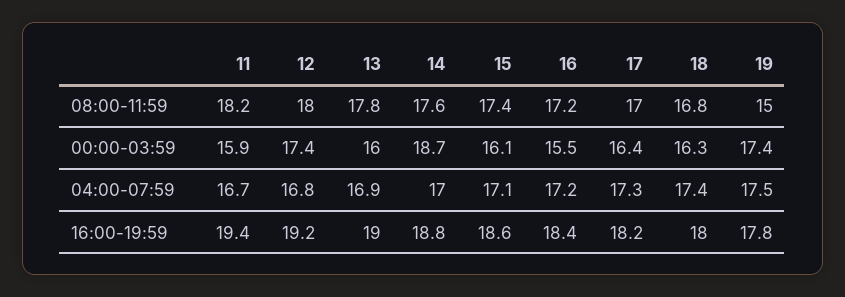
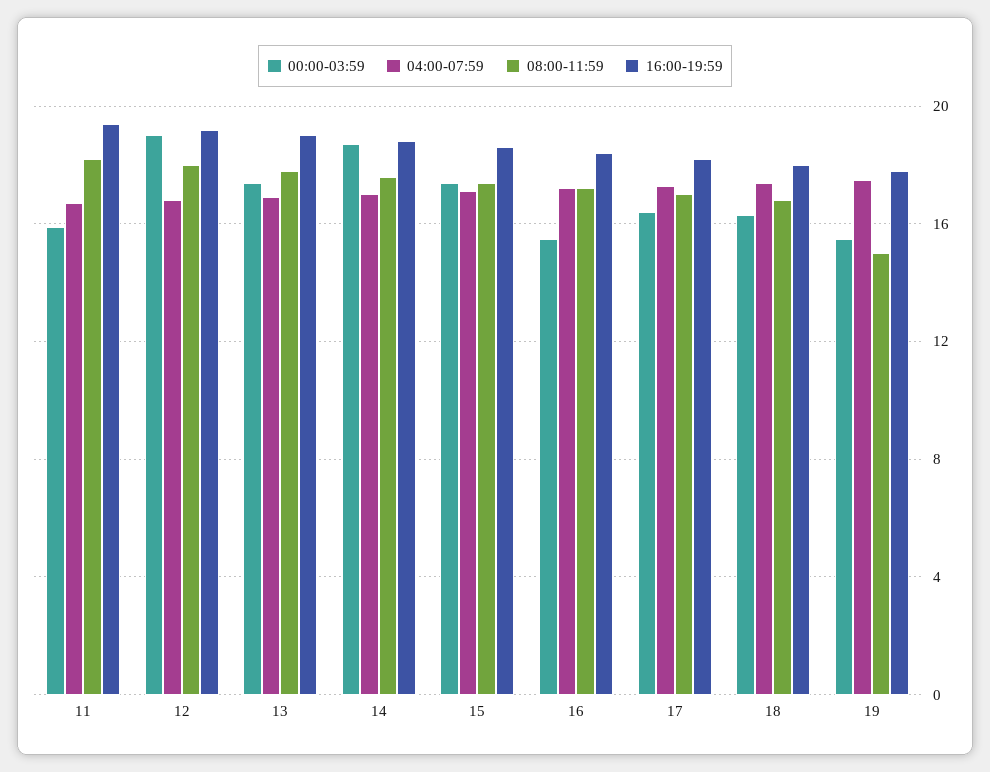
  {
    "08:00-11:59": {
      "11": 18.2,
      "12": 18,
      "13": 17.8,
      "14": 17.6,
      "15": 17.4,
      "16": 17.2,
      "17": 17,
      "18": 16.8,
      "19": 15
    },
    "00:00-03:59": {
      "11": 15.9,
-     "12": 17.4,
+     "12": 19,
-     "13": 16,
+     "13": 17.5,
      "14": 18.7,
-     "15": 16.1,
+     "15": 17.5,
      "16": 15.5,
      "17": 16.4,
      "18": 16.3,
-     "19": 17.4
+     "19": 15.5
    },
    "04:00-07:59": {
      "11": 16.7,
      "12": 16.8,
      "13": 16.9,
      "14": 17,
      "15": 17.1,
      "16": 17.2,
      "17": 17.3,
      "18": 17.4,
      "19": 17.5
    },
    "16:00-19:59": {
      "11": 19.4,
      "12": 19.2,
      "13": 19,
      "14": 18.8,
      "15": 18.6,
      "16": 18.4,
      "17": 18.2,
      "18": 18,
      "19": 17.8
    }
  }

